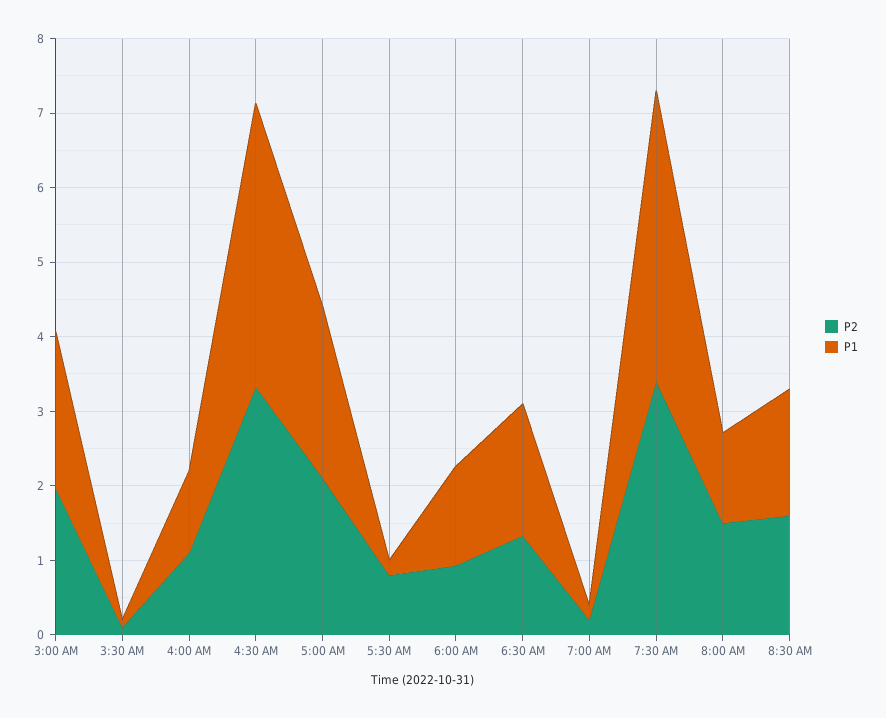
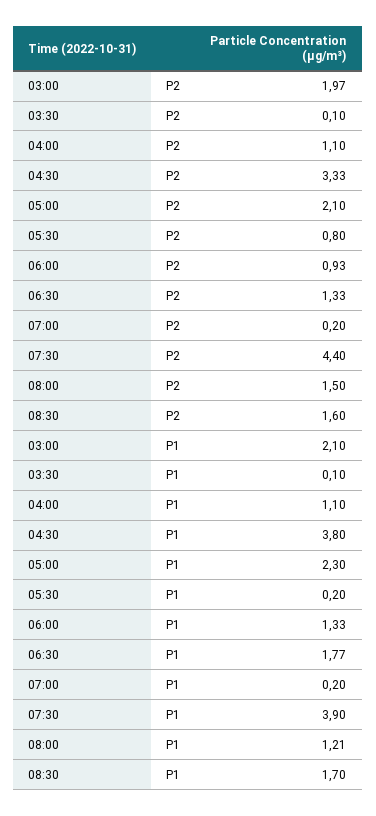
  {
    "P2": {
      "3:00 AM": 1.97,
      "3:30 AM": 0.1,
      "4:00 AM": 1.1,
      "4:30 AM": 3.33,
      "5:00 AM": 2.1,
      "5:30 AM": 0.8,
      "6:00 AM": 0.93,
      "6:30 AM": 1.33,
      "7:00 AM": 0.2,
-     "7:30 AM": 3.4,
+     "7:30 AM": 4.4,
      "8:00 AM": 1.5,
      "8:30 AM": 1.6
    },
    "P1": {
      "3:00 AM": 2.1,
      "3:30 AM": 0.1,
      "4:00 AM": 1.1,
      "4:30 AM": 3.8,
      "5:00 AM": 2.3,
      "5:30 AM": 0.2,
      "6:00 AM": 1.33,
      "6:30 AM": 1.77,
      "7:00 AM": 0.2,
      "7:30 AM": 3.9,
      "8:00 AM": 1.21,
      "8:30 AM": 1.7
    }
  }

